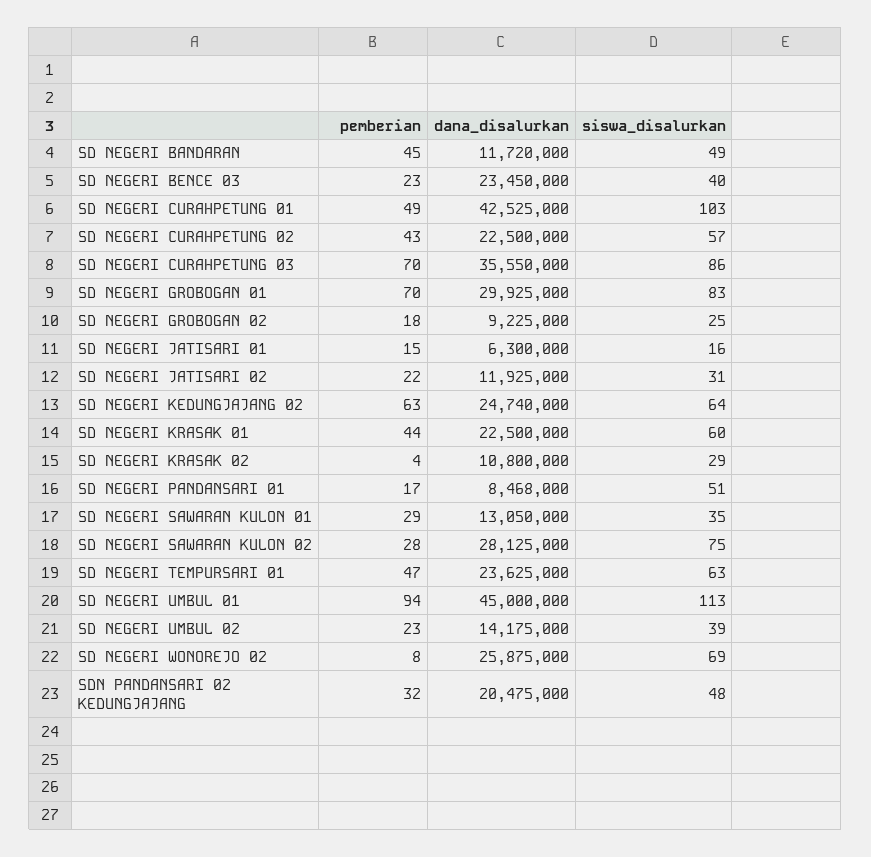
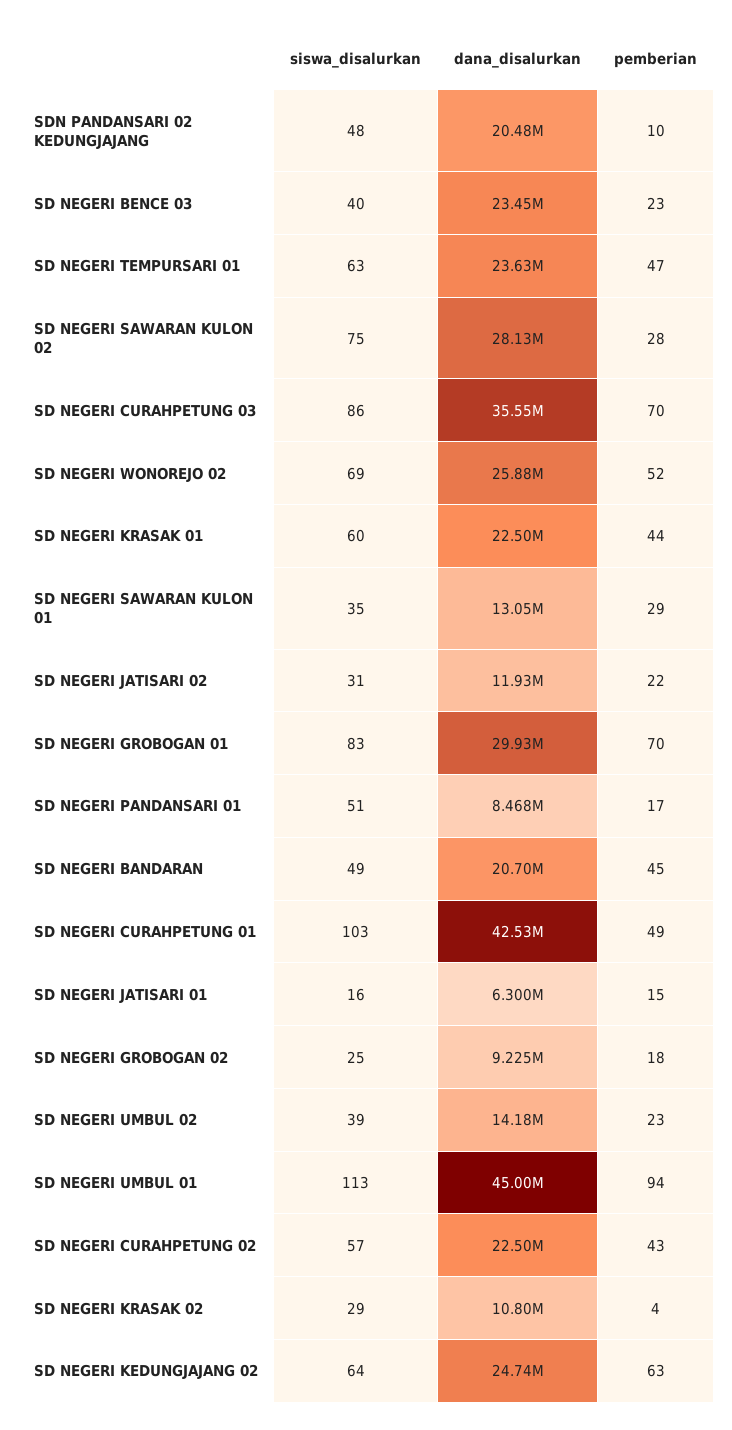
  {
    "pemberian": {
      "SD NEGERI BANDARAN": 45,
      "SD NEGERI BENCE 03": 23,
      "SD NEGERI CURAHPETUNG 01": 49,
      "SD NEGERI CURAHPETUNG 02": 43,
      "SD NEGERI CURAHPETUNG 03": 70,
      "SD NEGERI GROBOGAN 01": 70,
      "SD NEGERI GROBOGAN 02": 18,
      "SD NEGERI JATISARI 01": 15,
      "SD NEGERI JATISARI 02": 22,
      "SD NEGERI KEDUNGJAJANG 02": 63,
      "SD NEGERI KRASAK 01": 44,
      "SD NEGERI KRASAK 02": 4,
      "SD NEGERI PANDANSARI 01": 17,
      "SD NEGERI SAWARAN KULON 01": 29,
      "SD NEGERI SAWARAN KULON 02": 28,
      "SD NEGERI TEMPURSARI 01": 47,
      "SD NEGERI UMBUL 01": 94,
      "SD NEGERI UMBUL 02": 23,
-     "SD NEGERI WONOREJO 02": 8,
+     "SD NEGERI WONOREJO 02": 52,
-     "SDN PANDANSARI 02 KEDUNGJAJANG": 32
+     "SDN PANDANSARI 02 KEDUNGJAJANG": 10
    },
    "dana_disalurkan": {
-     "SD NEGERI BANDARAN": 11720000,
+     "SD NEGERI BANDARAN": 20700000,
      "SD NEGERI BENCE 03": 23450000,
      "SD NEGERI CURAHPETUNG 01": 42525000,
      "SD NEGERI CURAHPETUNG 02": 22500000,
      "SD NEGERI CURAHPETUNG 03": 35550000,
      "SD NEGERI GROBOGAN 01": 29925000,
      "SD NEGERI GROBOGAN 02": 9225000,
      "SD NEGERI JATISARI 01": 6300000,
      "SD NEGERI JATISARI 02": 11925000,
      "SD NEGERI KEDUNGJAJANG 02": 24740000,
      "SD NEGERI KRASAK 01": 22500000,
      "SD NEGERI KRASAK 02": 10800000,
      "SD NEGERI PANDANSARI 01": 8468000,
      "SD NEGERI SAWARAN KULON 01": 13050000,
      "SD NEGERI SAWARAN KULON 02": 28125000,
      "SD NEGERI TEMPURSARI 01": 23625000,
      "SD NEGERI UMBUL 01": 45000000,
      "SD NEGERI UMBUL 02": 14175000,
      "SD NEGERI WONOREJO 02": 25875000,
      "SDN PANDANSARI 02 KEDUNGJAJANG": 20475000
    },
    "siswa_disalurkan": {
      "SD NEGERI BANDARAN": 49,
      "SD NEGERI BENCE 03": 40,
      "SD NEGERI CURAHPETUNG 01": 103,
      "SD NEGERI CURAHPETUNG 02": 57,
      "SD NEGERI CURAHPETUNG 03": 86,
      "SD NEGERI GROBOGAN 01": 83,
      "SD NEGERI GROBOGAN 02": 25,
      "SD NEGERI JATISARI 01": 16,
      "SD NEGERI JATISARI 02": 31,
      "SD NEGERI KEDUNGJAJANG 02": 64,
      "SD NEGERI KRASAK 01": 60,
      "SD NEGERI KRASAK 02": 29,
      "SD NEGERI PANDANSARI 01": 51,
      "SD NEGERI SAWARAN KULON 01": 35,
      "SD NEGERI SAWARAN KULON 02": 75,
      "SD NEGERI TEMPURSARI 01": 63,
      "SD NEGERI UMBUL 01": 113,
      "SD NEGERI UMBUL 02": 39,
      "SD NEGERI WONOREJO 02": 69,
      "SDN PANDANSARI 02 KEDUNGJAJANG": 48
    }
  }

